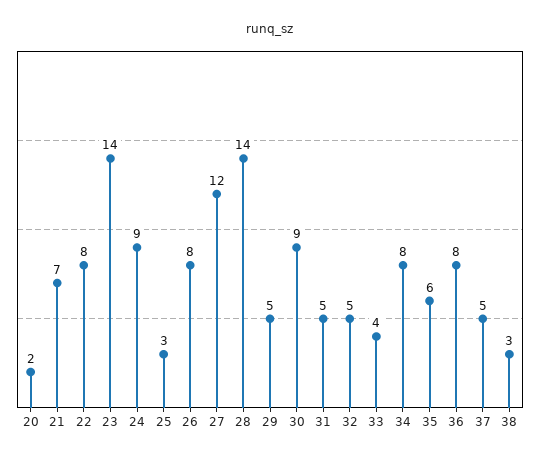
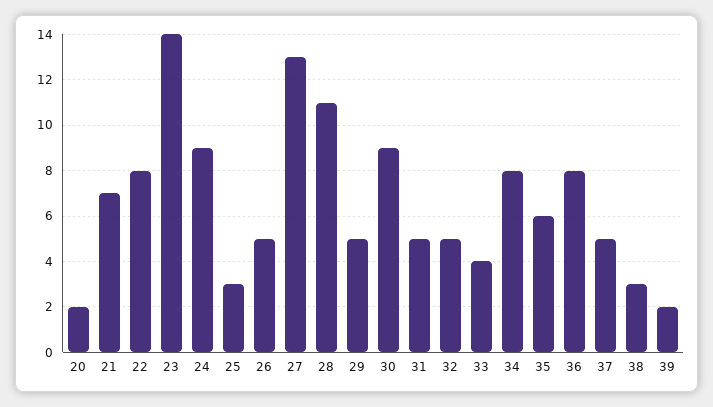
  {
    "20": 2,
    "21": 7,
    "22": 8,
    "23": 14,
    "24": 9,
    "25": 3,
-   "26": 8,
+   "26": 5,
-   "27": 12,
+   "27": 13,
-   "28": 14,
+   "28": 11,
    "29": 5,
    "30": 9,
    "31": 5,
    "32": 5,
    "33": 4,
    "34": 8,
    "35": 6,
    "36": 8,
    "37": 5,
-   "38": 3
+   "38": 3,
+   "39": 2
  }

